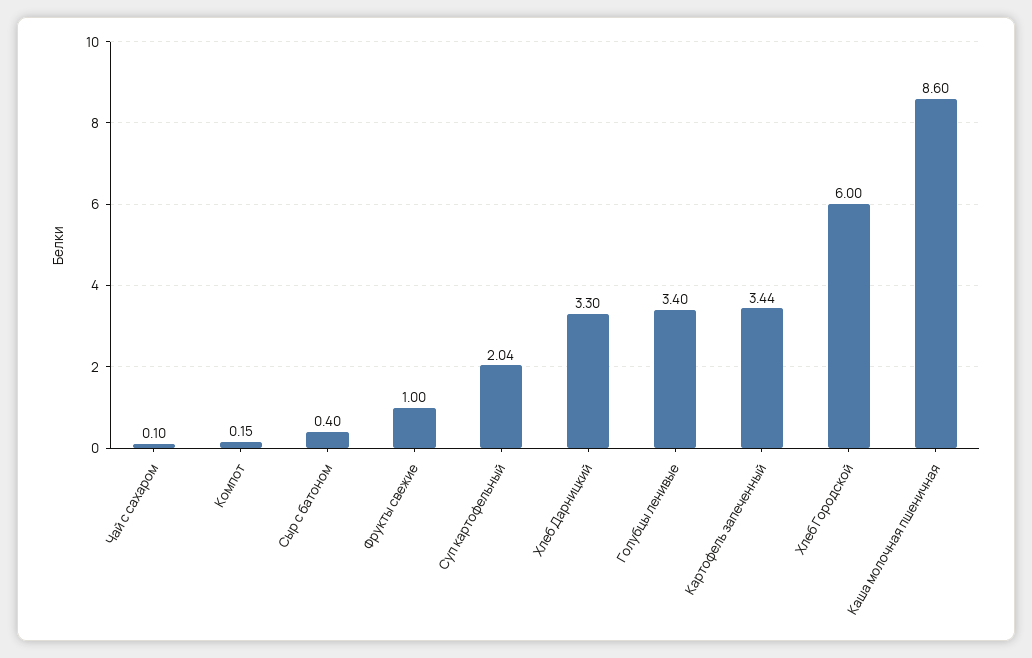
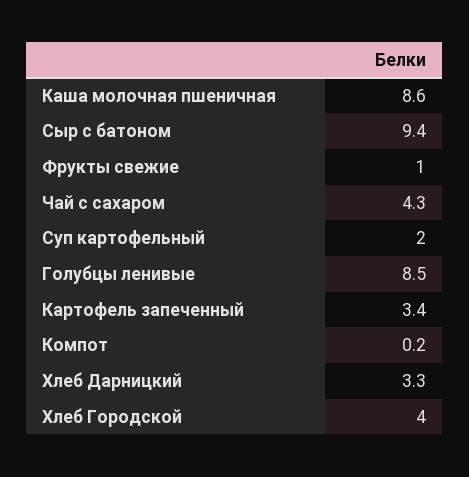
  {
-   "Чай с сахаром": 0.1,
+   "Чай с сахаром": 4.3,
    "Компот": 0.15,
-   "Сыр с батоном": 0.4,
+   "Сыр с батоном": 9.4,
    "Фрукты свежие": 1,
    "Суп картофельный": 2.04,
    "Хлеб Дарницкий": 3.3,
-   "Голубцы ленивые": 3.4,
+   "Голубцы ленивые": 8.5,
    "Картофель запеченный": 3.44,
-   "Хлеб Городской": 6,
+   "Хлеб Городской": 4,
    "Каша молочная пшеничная": 8.6
  }

